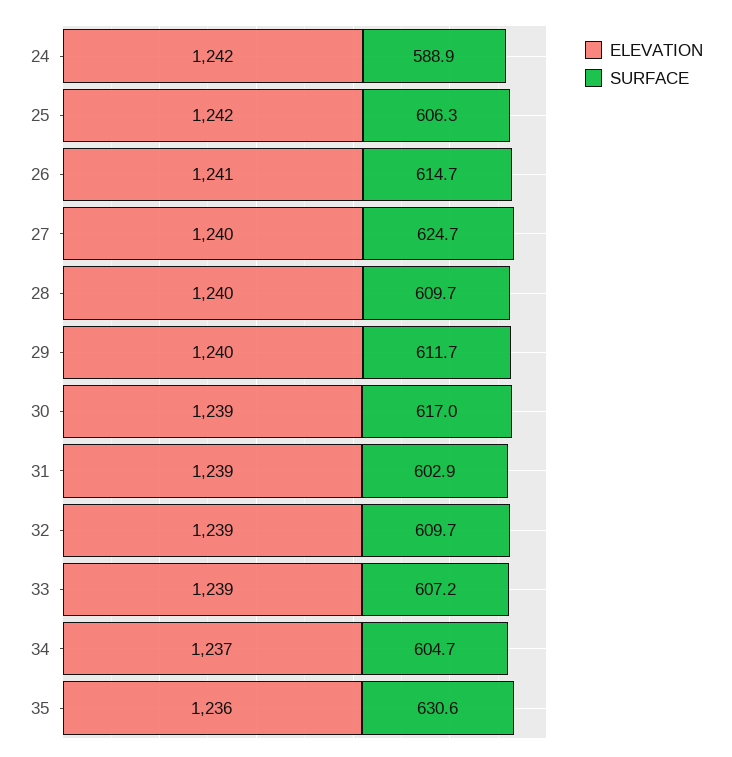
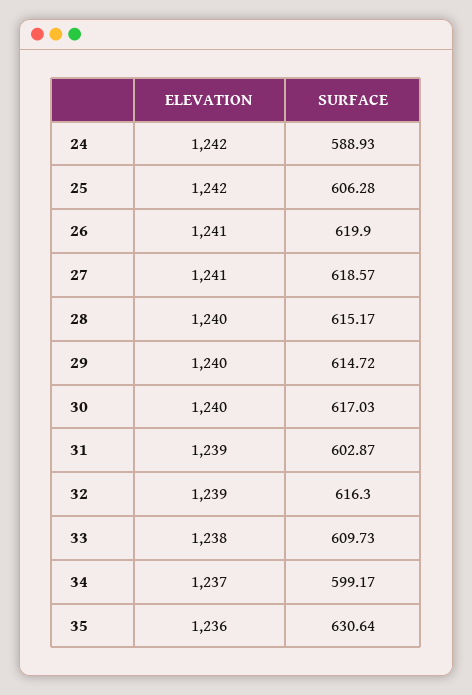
  {
    "ELEVATION": {
      "24": 1242,
      "25": 1242,
      "26": 1241,
-     "27": 1240,
+     "27": 1241,
      "28": 1240,
      "29": 1240,
-     "30": 1239,
+     "30": 1240,
      "31": 1239,
      "32": 1239,
-     "33": 1239,
+     "33": 1238,
      "34": 1237,
      "35": 1236
    },
    "SURFACE": {
      "24": 588.93,
      "25": 606.28,
-     "26": 614.7,
+     "26": 619.9,
-     "27": 624.7,
+     "27": 618.57,
-     "28": 609.7,
+     "28": 615.17,
-     "29": 611.7,
+     "29": 614.72,
      "30": 617.03,
      "31": 602.87,
-     "32": 609.7,
+     "32": 616.3,
-     "33": 607.2,
+     "33": 609.73,
-     "34": 604.7,
+     "34": 599.17,
      "35": 630.64
    }
  }

